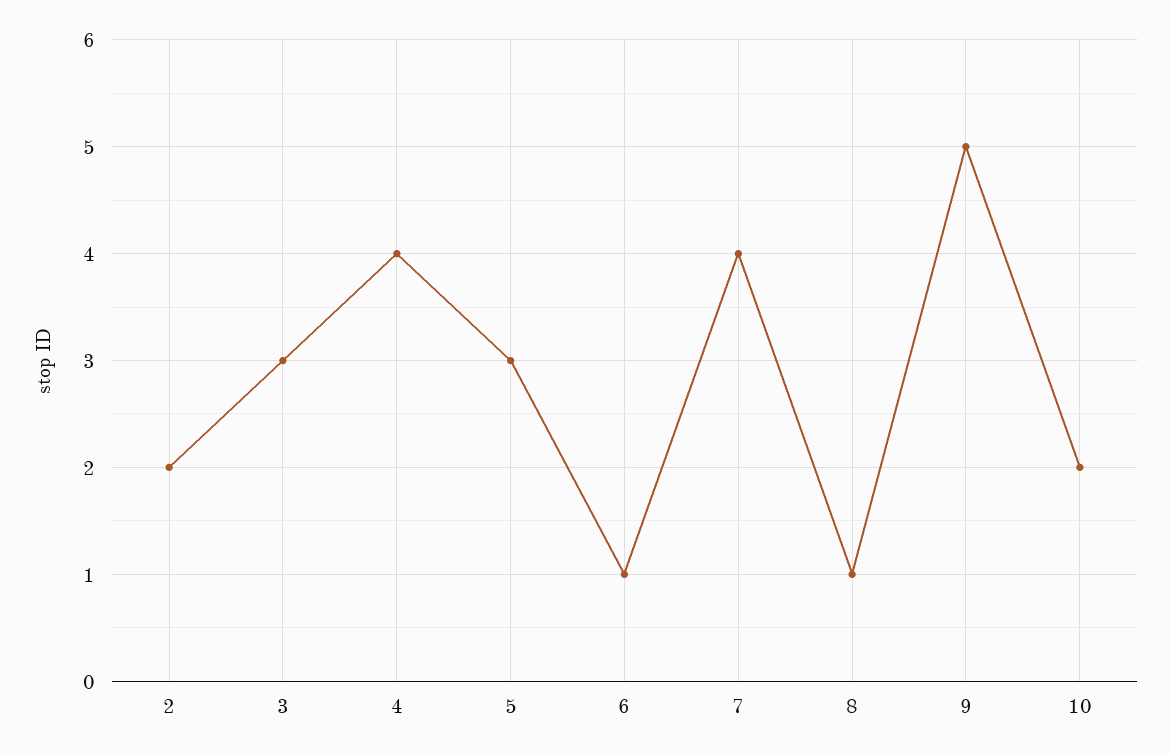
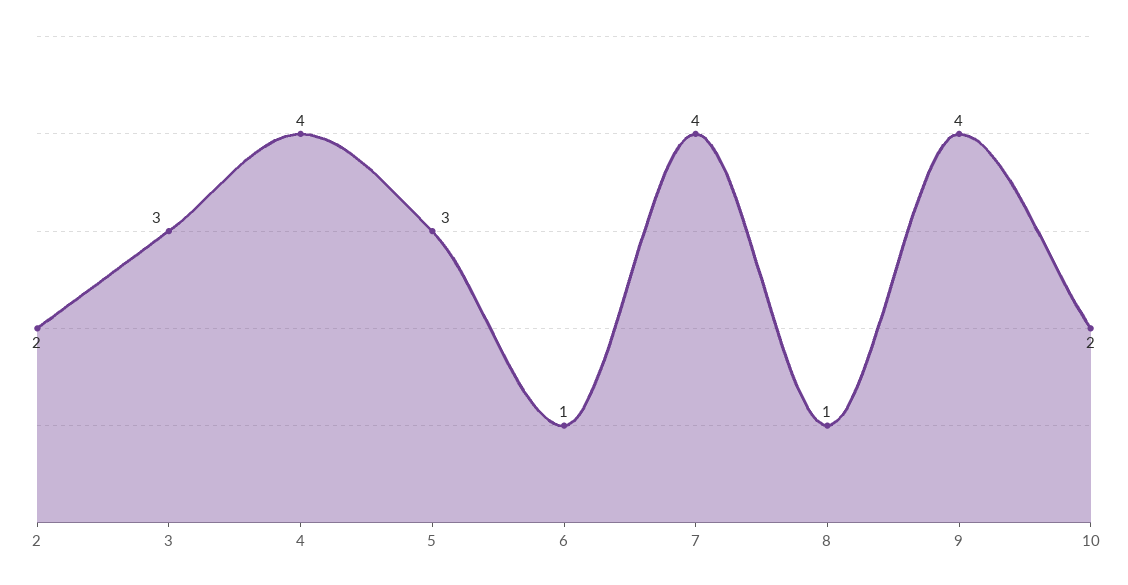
  {
    "2": 2,
    "3": 3,
    "4": 4,
    "5": 3,
    "6": 1,
    "7": 4,
    "8": 1,
-   "9": 5,
+   "9": 4,
    "10": 2
  }

